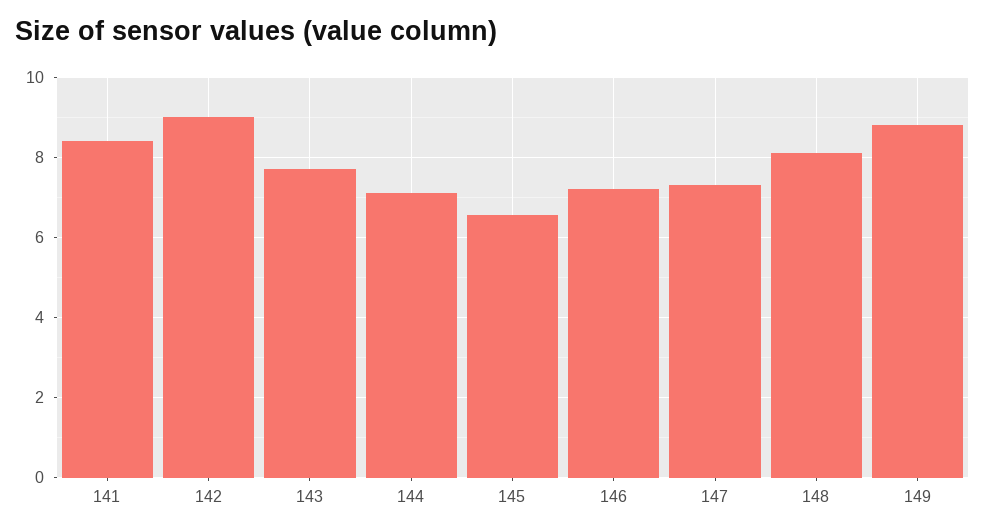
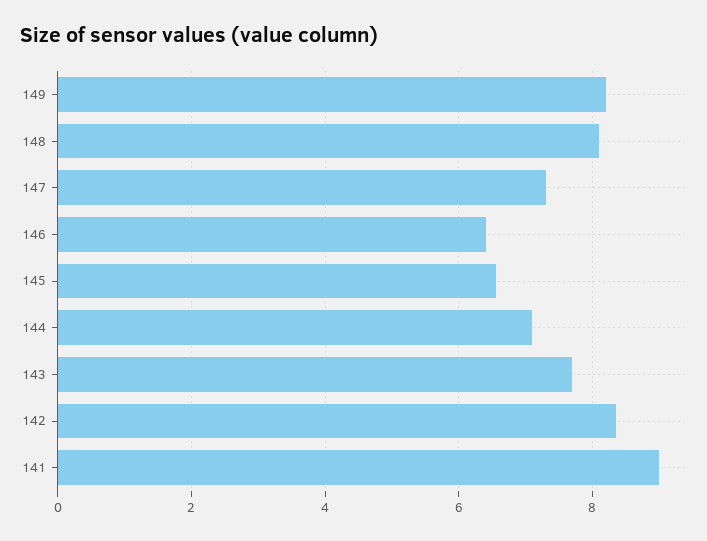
  {
-   "141": 8.4,
+   "141": 9,
-   "142": 9,
+   "142": 8.4,
    "143": 7.8,
    "144": 7.2,
    "145": 6.6,
-   "146": 7.2,
+   "146": 6.4,
    "147": 7.4,
    "148": 8.2,
-   "149": 8.8
+   "149": 8.2
  }

